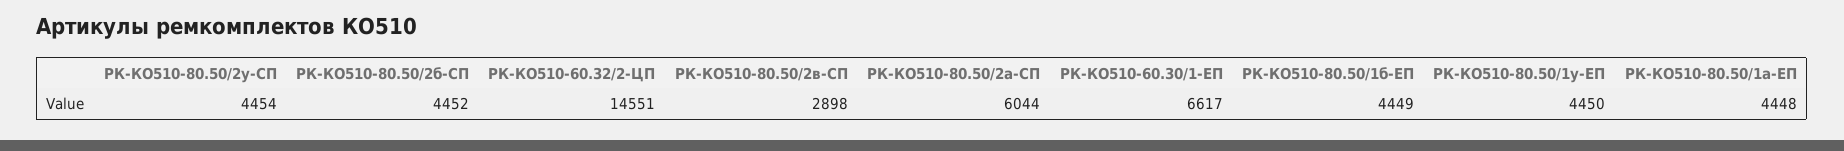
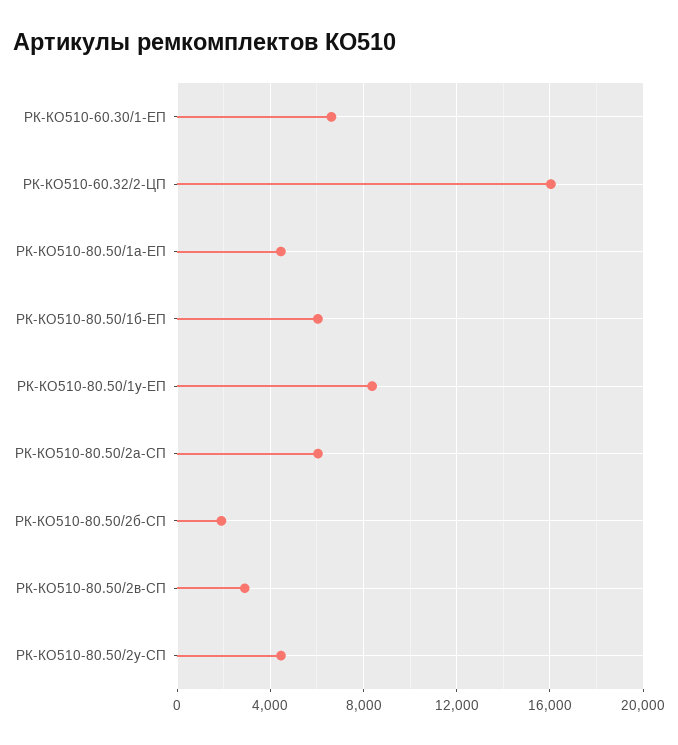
  {
    "РК-КО510-80.50/2у-СП": 4454,
-   "РК-КО510-80.50/2б-СП": 4452,
+   "РК-КО510-80.50/2б-СП": 2000,
-   "РК-КО510-60.32/2-ЦП": 14551,
+   "РК-КО510-60.32/2-ЦП": 16000,
    "РК-КО510-80.50/2в-СП": 2898,
    "РК-КО510-80.50/2а-СП": 6044,
    "РК-КО510-60.30/1-ЕП": 6617,
-   "РК-КО510-80.50/1б-ЕП": 4449,
+   "РК-КО510-80.50/1б-ЕП": 6000,
-   "РК-КО510-80.50/1у-ЕП": 4450,
+   "РК-КО510-80.50/1у-ЕП": 8500,
    "РК-КО510-80.50/1а-ЕП": 4448
  }

